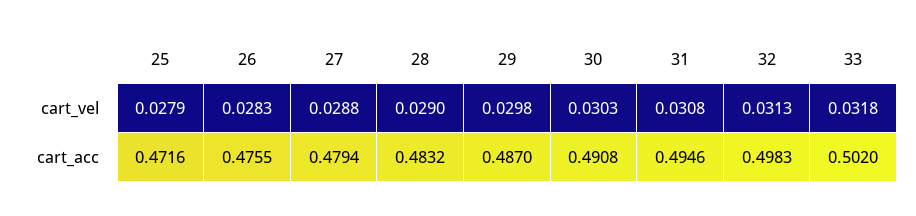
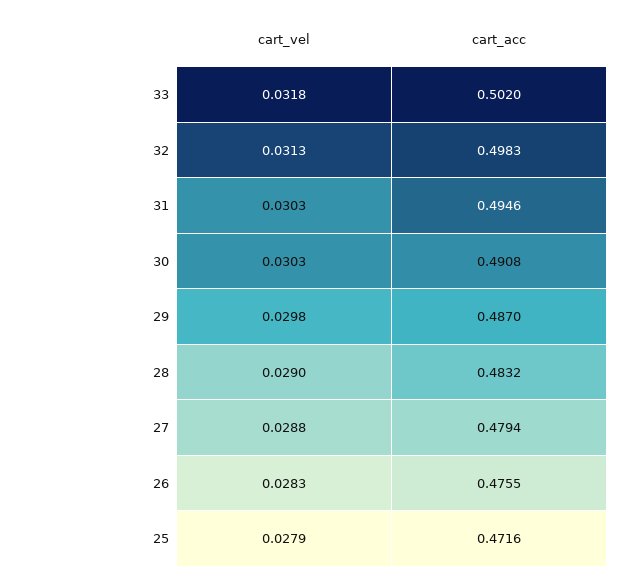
  {
    "25": {
      "cart_vel": 0.0279,
      "cart_acc": 0.4716
    },
    "26": {
      "cart_vel": 0.0283,
      "cart_acc": 0.4755
    },
    "27": {
      "cart_vel": 0.0288,
      "cart_acc": 0.4794
    },
    "28": {
      "cart_vel": 0.029,
      "cart_acc": 0.4832
    },
    "29": {
      "cart_vel": 0.0298,
      "cart_acc": 0.487
    },
    "30": {
      "cart_vel": 0.0303,
      "cart_acc": 0.4908
    },
    "31": {
-     "cart_vel": 0.0308,
+     "cart_vel": 0.0303,
      "cart_acc": 0.4946
    },
    "32": {
      "cart_vel": 0.0313,
      "cart_acc": 0.4983
    },
    "33": {
      "cart_vel": 0.0318,
      "cart_acc": 0.502
    }
  }

